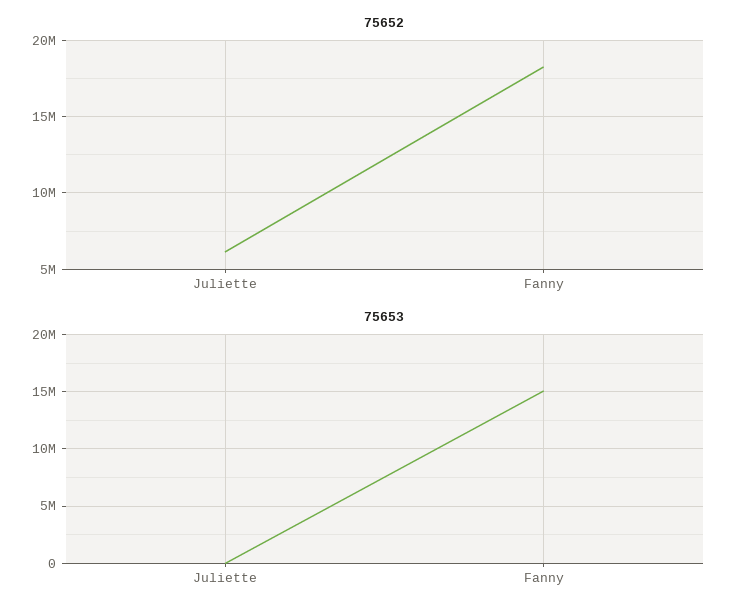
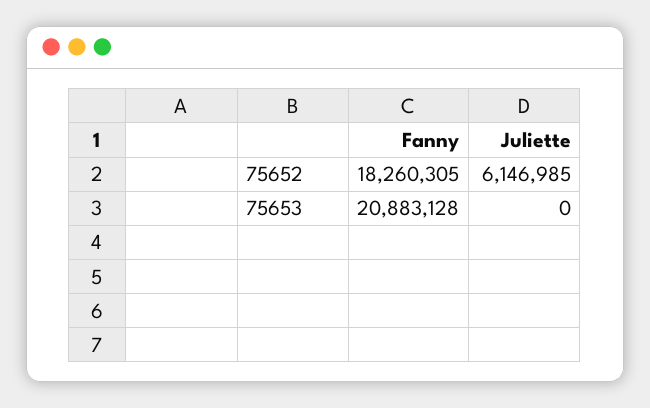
  {
    "75652": {
      "Juliette": 6146985,
      "Fanny": 18260305
    },
    "75653": {
      "Juliette": 0,
-     "Fanny": 15000000
+     "Fanny": 20883128
    }
  }

